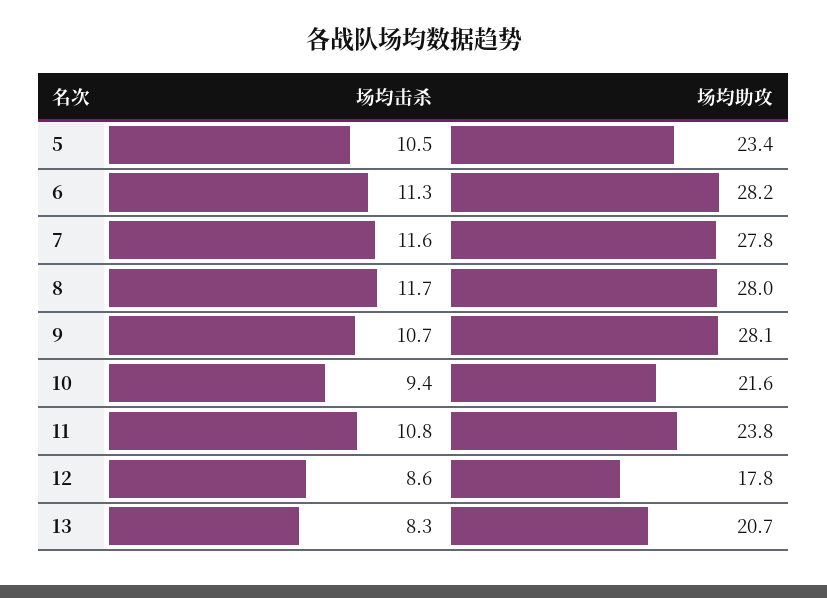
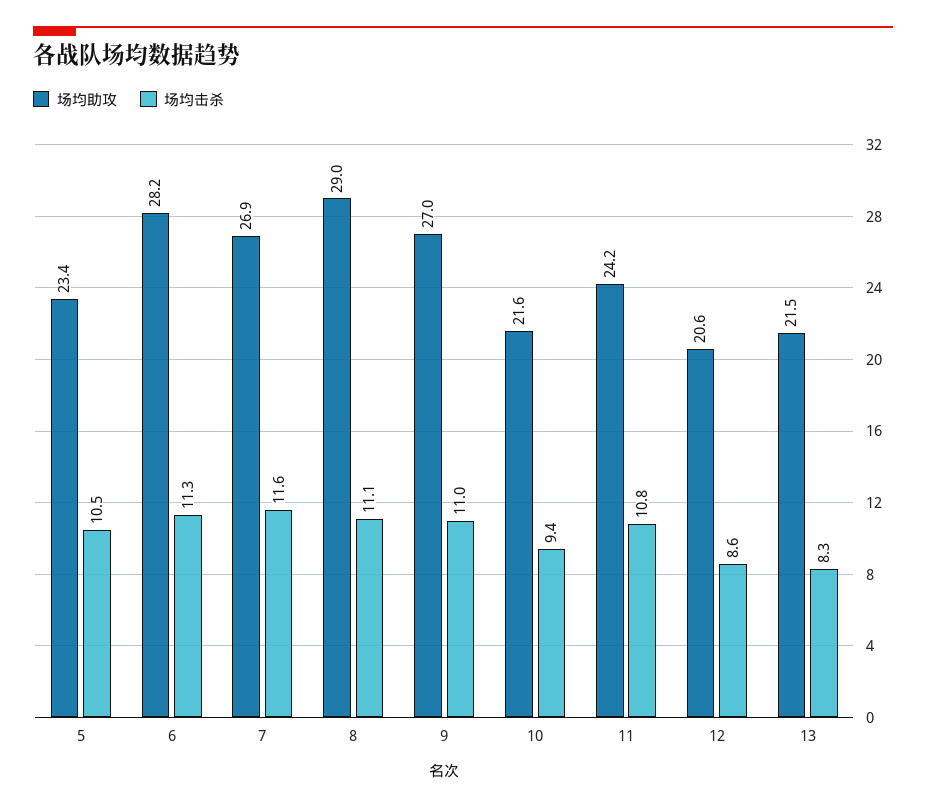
  {
    "场均击杀": {
      "5": 10.5,
      "6": 11.3,
      "7": 11.6,
-     "8": 11.7,
+     "8": 11.1,
-     "9": 10.7,
+     "9": 11,
      "10": 9.4,
      "11": 10.8,
      "12": 8.6,
      "13": 8.3
    },
    "场均助攻": {
      "5": 23.4,
      "6": 28.2,
-     "7": 27.8,
+     "7": 26.9,
-     "8": 28,
+     "8": 29,
-     "9": 28.1,
+     "9": 27,
      "10": 21.6,
-     "11": 23.8,
+     "11": 24.2,
-     "12": 17.8,
+     "12": 20.6,
-     "13": 20.7
+     "13": 21.5
    }
  }

